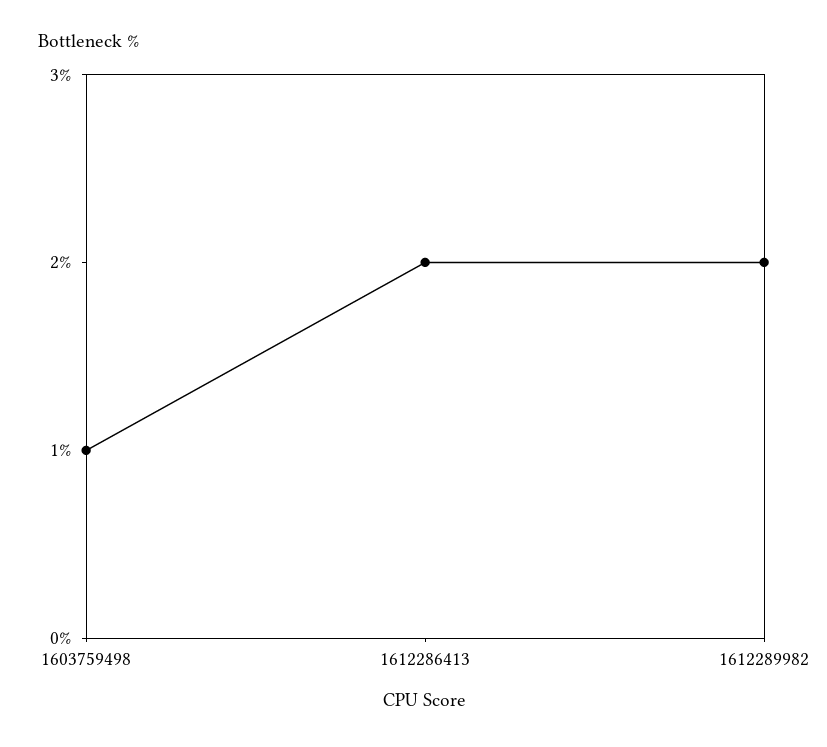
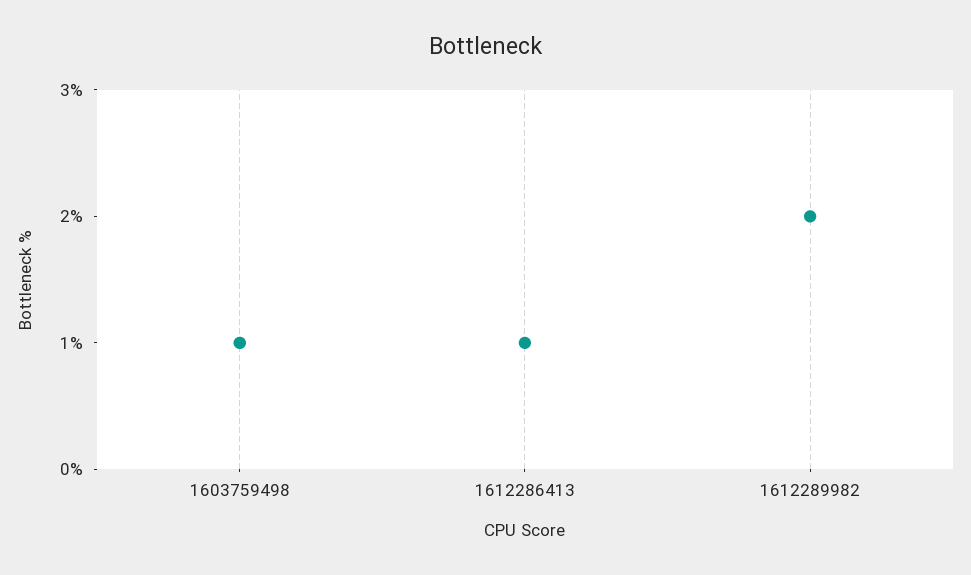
  {
    "1603759498": 1,
-   "1612286413": 2,
+   "1612286413": 1,
    "1612289982": 2
  }

